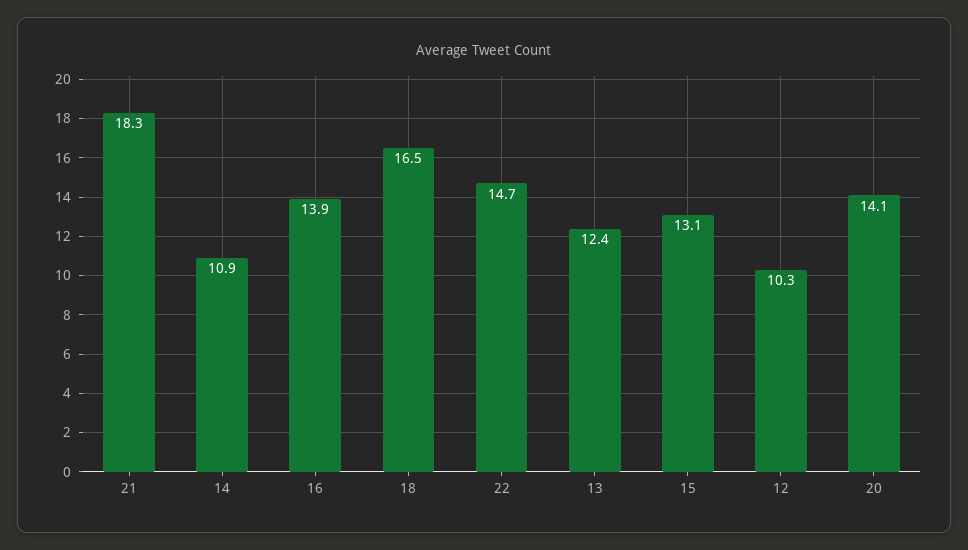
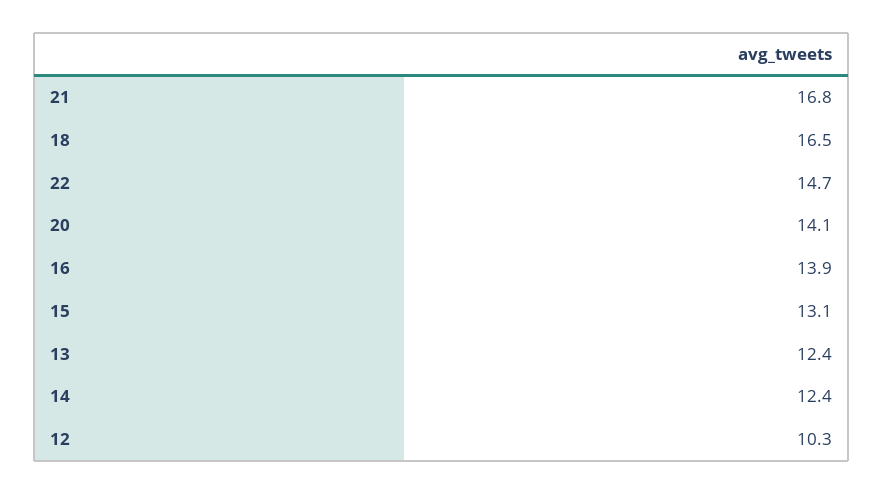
  {
-   "21": 18.3,
+   "21": 16.8,
-   "14": 10.9,
+   "14": 12.4,
    "16": 13.9,
    "18": 16.5,
    "22": 14.7,
    "13": 12.4,
    "15": 13.1,
    "12": 10.3,
    "20": 14.1
  }

